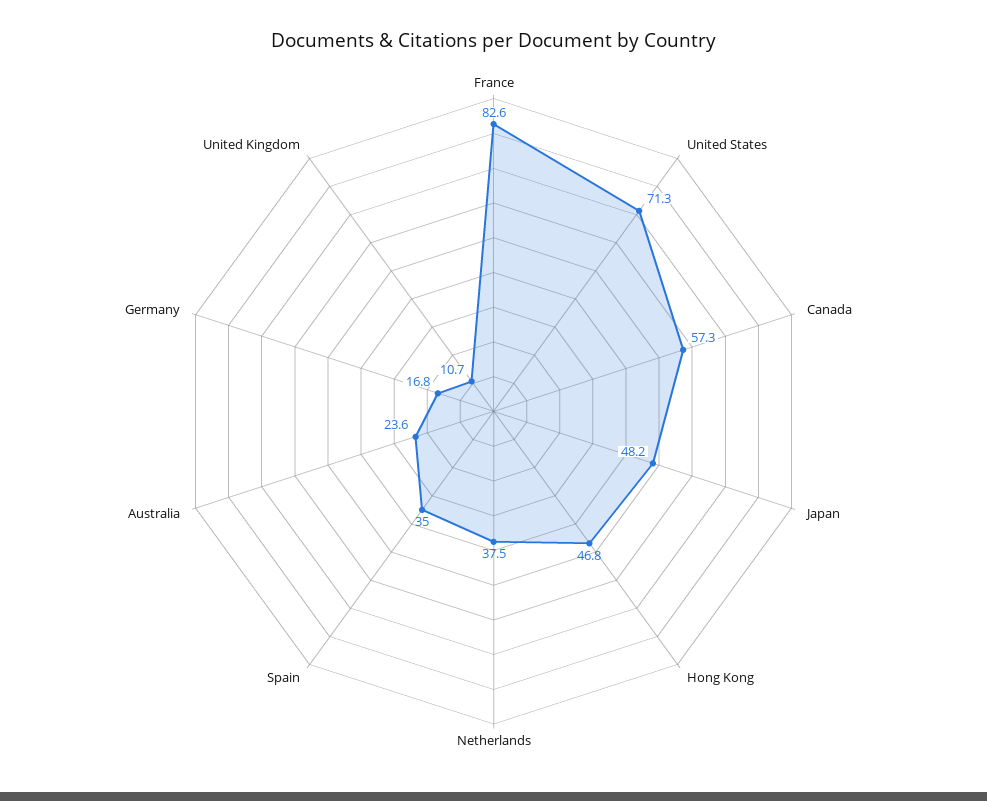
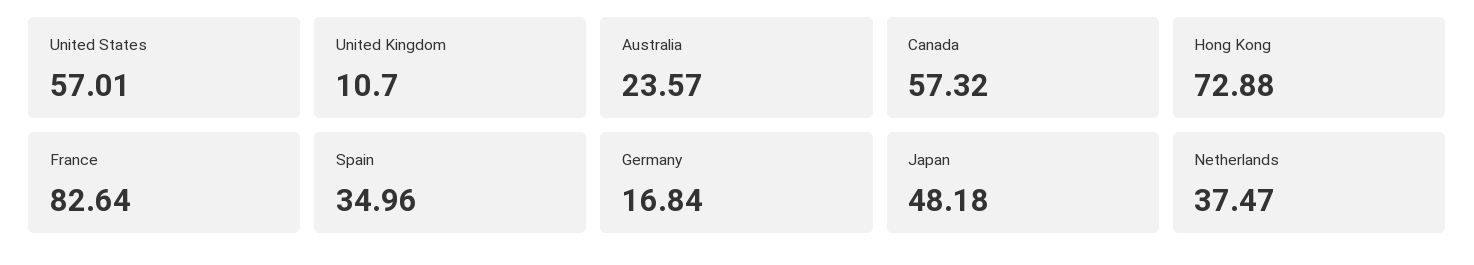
  {
    "France": 82.64,
-   "United States": 71.3,
+   "United States": 57.01,
    "Canada": 57.32,
    "Japan": 48.18,
-   "Hong Kong": 46.8,
+   "Hong Kong": 72.88,
    "Netherlands": 37.47,
    "Spain": 34.96,
    "Australia": 23.57,
    "Germany": 16.84,
    "United Kingdom": 10.7
  }

